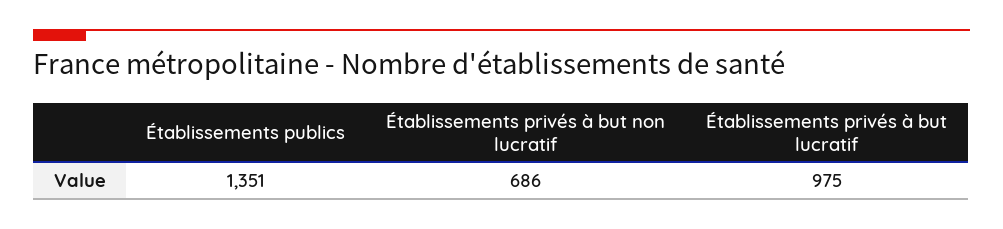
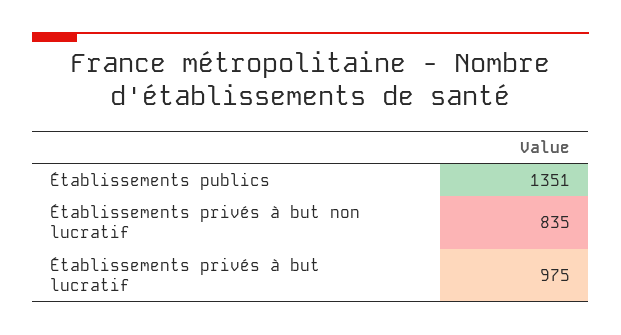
  {
    "Établissements publics": 1351,
-   "Établissements privés à but non lucratif": 686,
+   "Établissements privés à but non lucratif": 835,
    "Établissements privés à but lucratif": 975
  }

